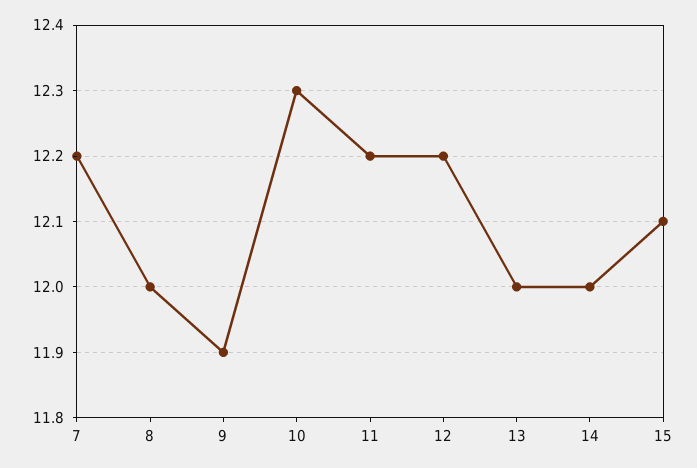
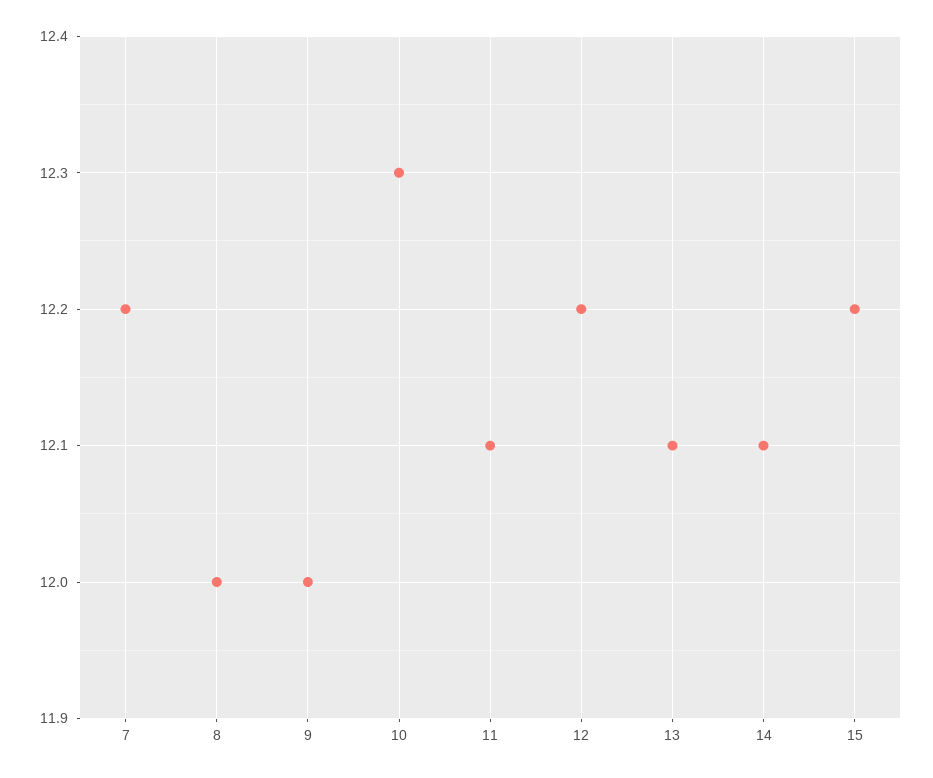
  {
    "7": 12.2,
    "8": 12,
-   "9": 11.9,
+   "9": 12,
    "10": 12.3,
-   "11": 12.2,
+   "11": 12.1,
    "12": 12.2,
-   "13": 12,
+   "13": 12.1,
-   "14": 12,
+   "14": 12.1,
-   "15": 12.1
+   "15": 12.2
  }

